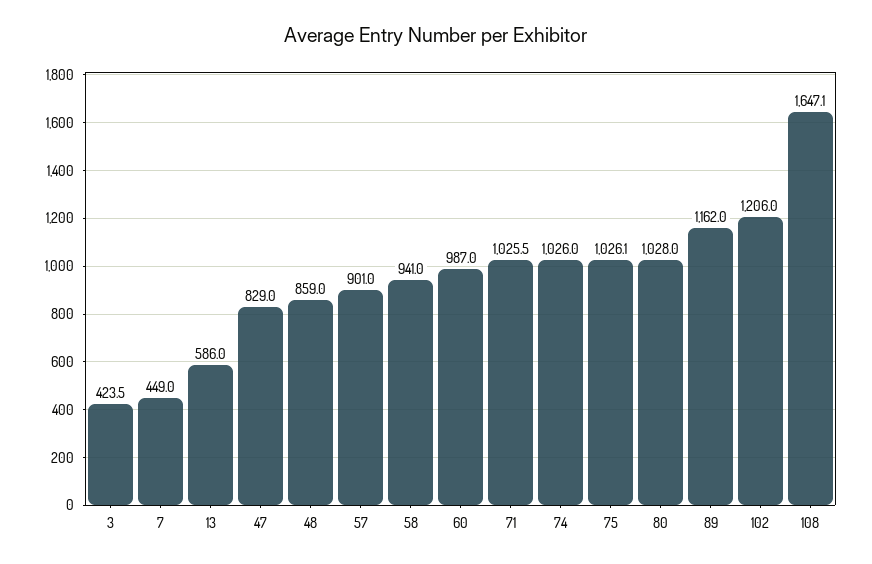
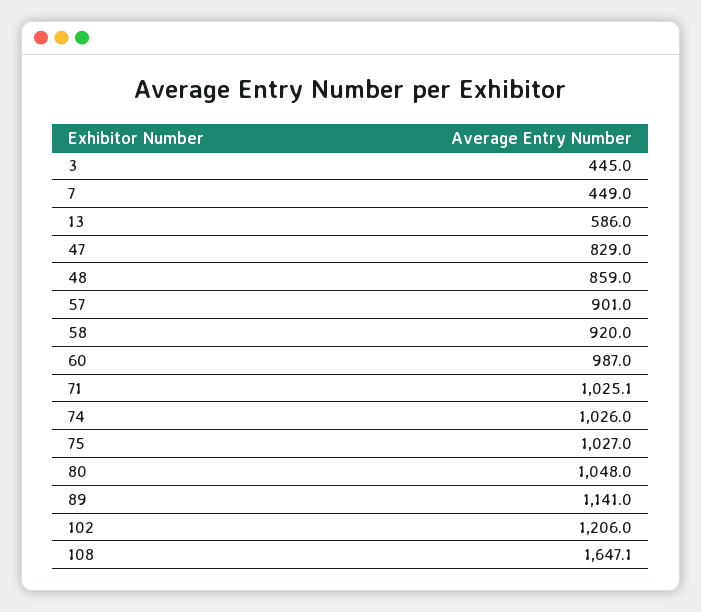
  {
-   "3": 423.5,
+   "3": 445,
    "7": 449,
    "13": 586,
    "47": 829,
    "48": 859,
    "57": 901,
-   "58": 941,
+   "58": 920,
    "60": 987,
-   "71": 1025.5,
+   "71": 1025.1,
    "74": 1026,
-   "75": 1026.1,
+   "75": 1027,
-   "80": 1028,
+   "80": 1048,
-   "89": 1162,
+   "89": 1141,
    "102": 1206,
    "108": 1647.1
  }

